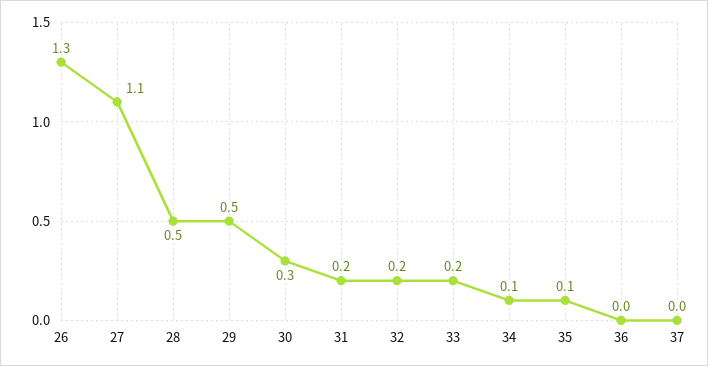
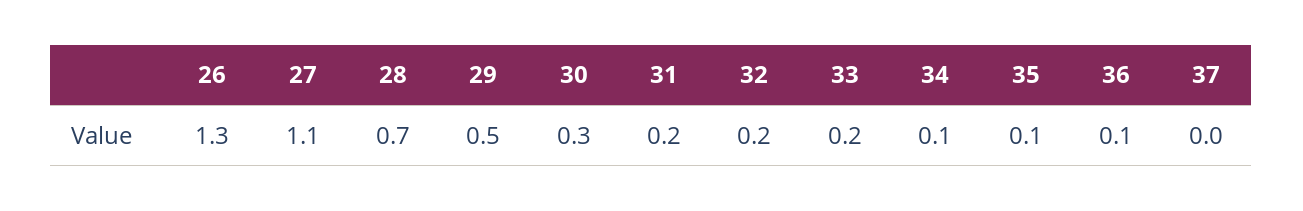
  {
    "26": 1.3,
    "27": 1.1,
-   "28": 0.5,
+   "28": 0.7,
    "29": 0.5,
    "30": 0.3,
    "31": 0.2,
    "32": 0.2,
    "33": 0.2,
    "34": 0.1,
    "35": 0.1,
-   "36": 0,
+   "36": 0.1,
    "37": 0
  }

